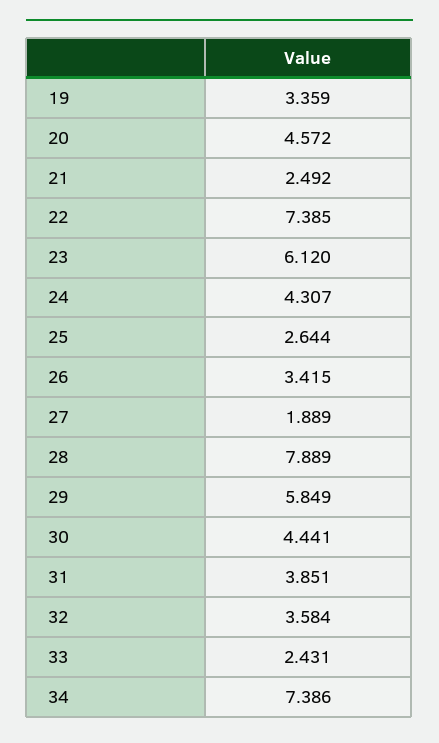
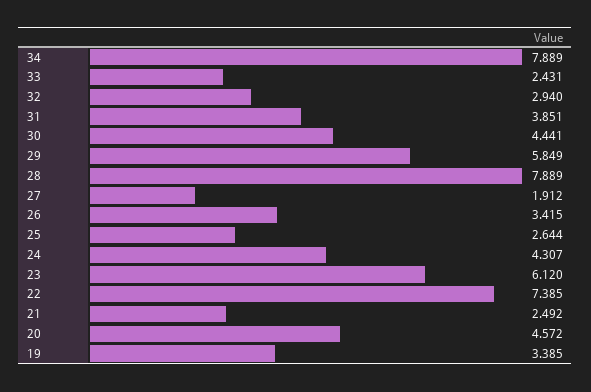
  {
-   "19": 3.359,
+   "19": 3.385,
    "20": 4.572,
    "21": 2.492,
    "22": 7.385,
    "23": 6.12,
    "24": 4.307,
    "25": 2.644,
    "26": 3.415,
-   "27": 1.889,
+   "27": 1.912,
    "28": 7.889,
    "29": 5.849,
    "30": 4.441,
    "31": 3.851,
-   "32": 3.584,
+   "32": 2.94,
    "33": 2.431,
-   "34": 7.386
+   "34": 7.889
  }

